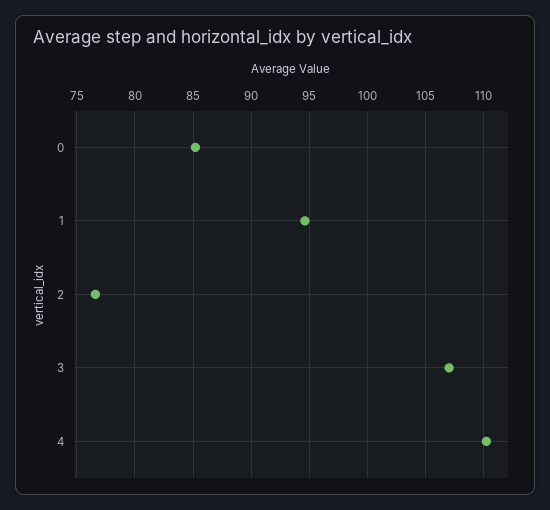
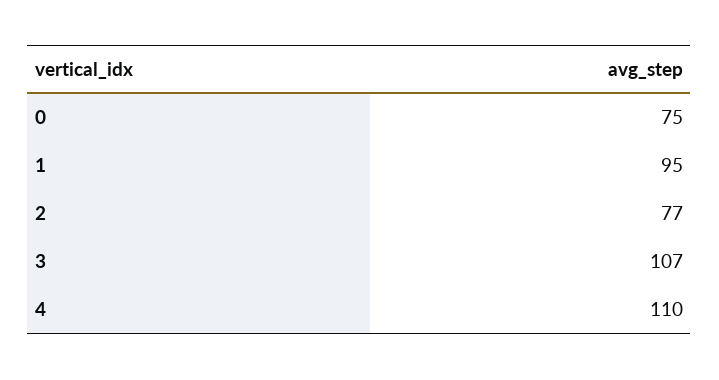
  {
-   "0": 85,
+   "0": 75,
    "1": 95,
    "2": 77,
    "3": 107,
    "4": 110
  }

